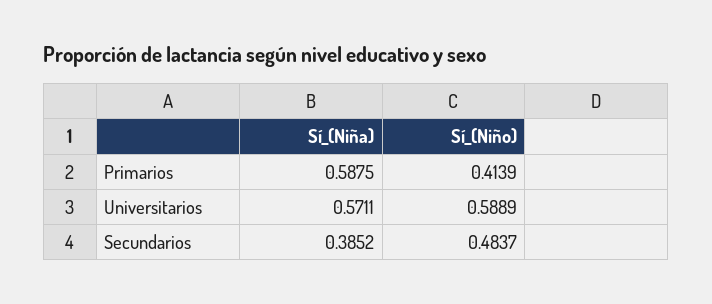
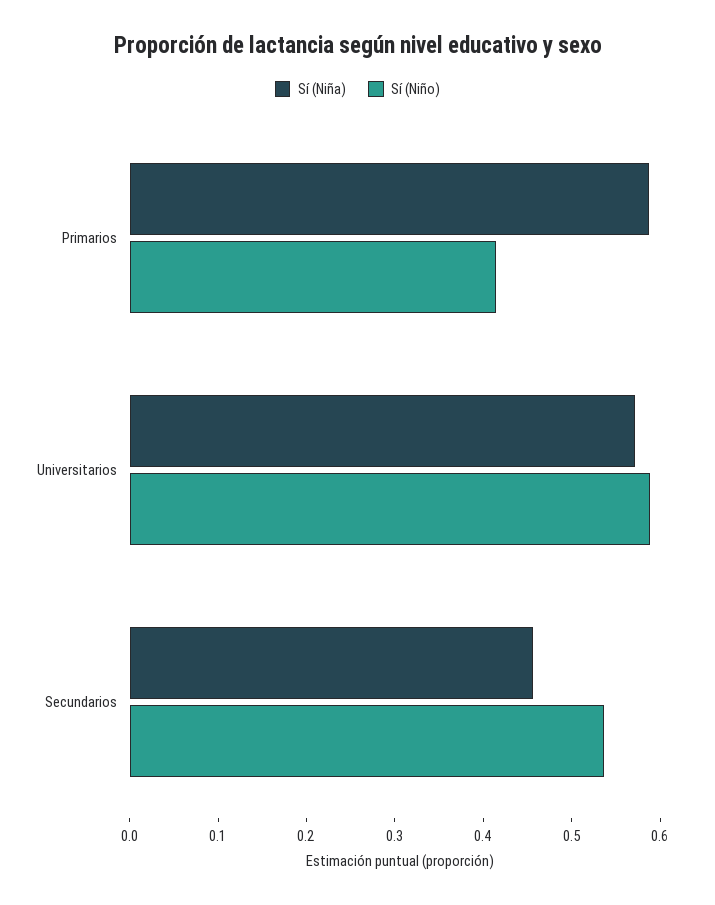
  {
    "Sí_(Niña)": {
      "Primarios": 0.5875,
      "Universitarios": 0.5711,
-     "Secundarios": 0.3852
+     "Secundarios": 0.46
    },
    "Sí_(Niño)": {
      "Primarios": 0.4139,
      "Universitarios": 0.5889,
-     "Secundarios": 0.4837
+     "Secundarios": 0.54
    }
  }

